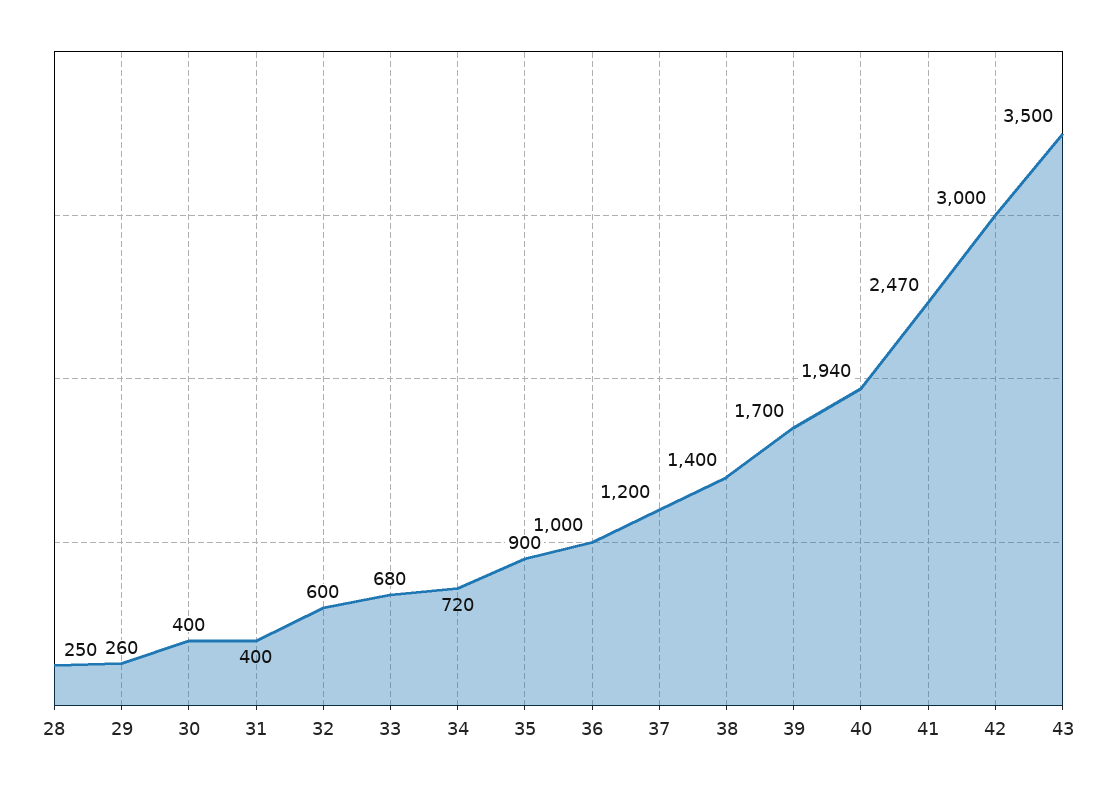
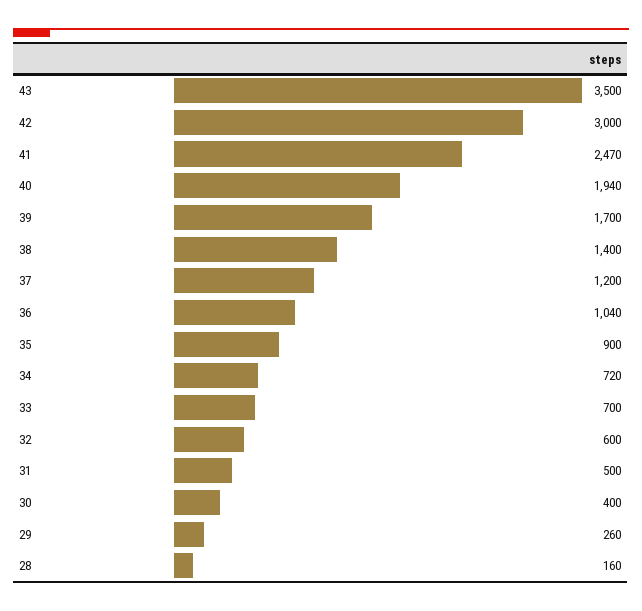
  {
-   "28": 250,
+   "28": 160,
    "29": 260,
    "30": 400,
-   "31": 400,
+   "31": 500,
    "32": 600,
-   "33": 680,
+   "33": 700,
    "34": 720,
    "35": 900,
-   "36": 1000,
+   "36": 1040,
    "37": 1200,
    "38": 1400,
    "39": 1700,
    "40": 1940,
    "41": 2470,
    "42": 3000,
    "43": 3500
  }

